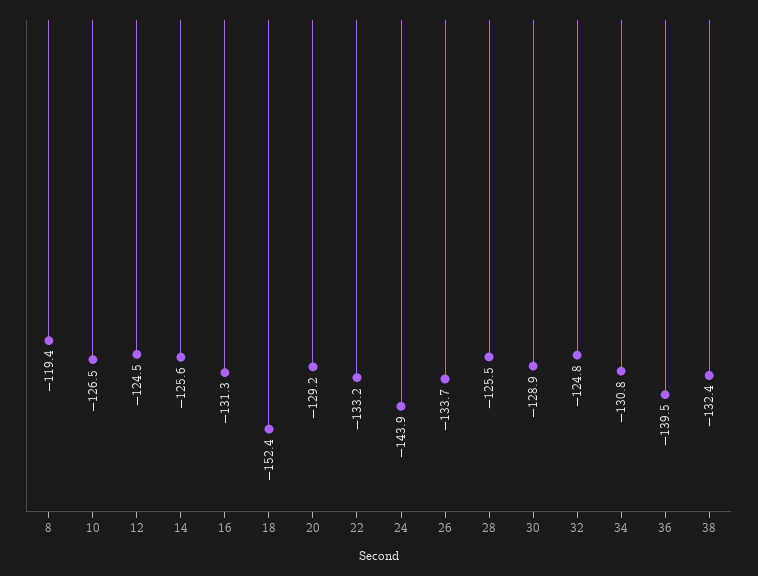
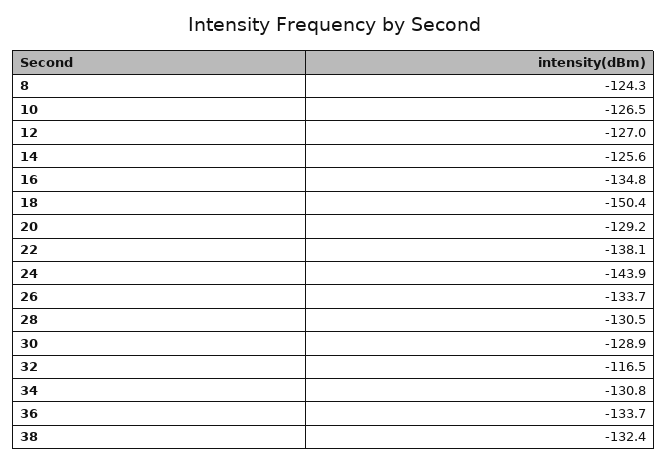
  {
-   "8": -119.4,
+   "8": -124.3,
    "10": -126.5,
-   "12": -124.5,
+   "12": -127,
    "14": -125.6,
-   "16": -131.3,
+   "16": -134.8,
-   "18": -152.4,
+   "18": -150.4,
    "20": -129.2,
-   "22": -133.2,
+   "22": -138.1,
    "24": -143.9,
    "26": -133.7,
-   "28": -125.5,
+   "28": -130.5,
    "30": -128.9,
-   "32": -124.8,
+   "32": -116.5,
    "34": -130.8,
-   "36": -139.5,
+   "36": -133.7,
    "38": -132.4
  }

